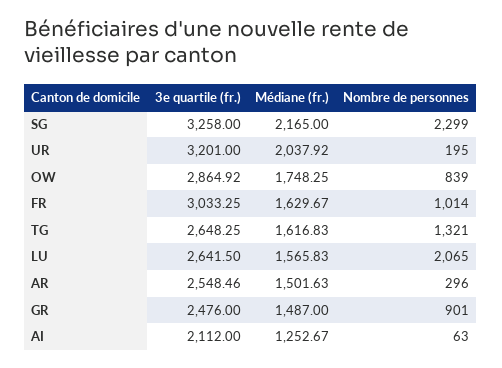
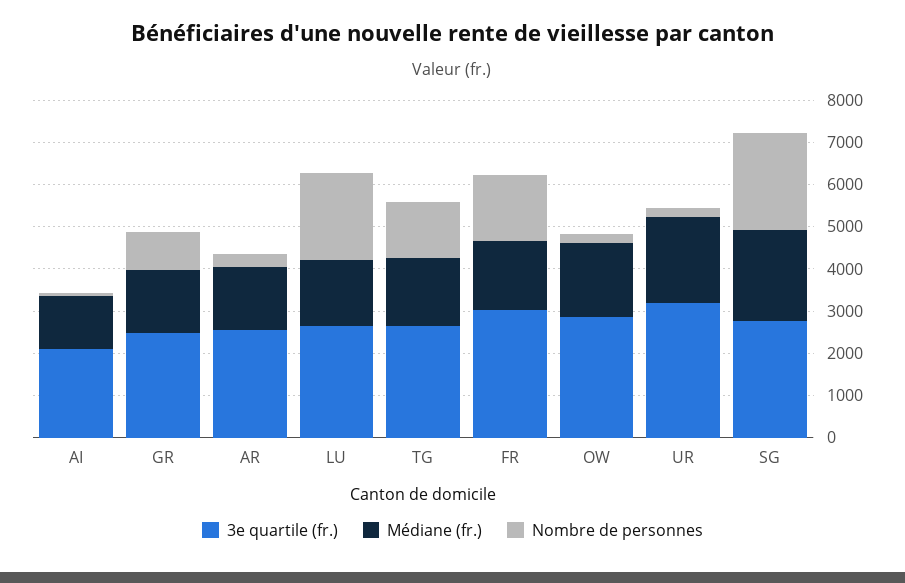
  {
    "3e quartile (fr.)": {
-     "SG": 3258,
+     "SG": 2800,
      "UR": 3201,
      "OW": 2864.92,
      "FR": 3033.25,
      "TG": 2648.25,
      "LU": 2641.5,
      "AR": 2548.46,
      "GR": 2476,
      "AI": 2112
    },
    "Médiane (fr.)": {
      "SG": 2165,
      "UR": 2037.92,
      "OW": 1748.25,
      "FR": 1629.67,
      "TG": 1616.83,
      "LU": 1565.83,
      "AR": 1501.63,
      "GR": 1487,
      "AI": 1252.67
    },
    "Nombre de personnes": {
      "SG": 2299,
      "UR": 195,
-     "OW": 839,
+     "OW": 200,
-     "FR": 1014,
+     "FR": 1600,
      "TG": 1321,
      "LU": 2065,
      "AR": 296,
      "GR": 901,
      "AI": 63
    }
  }

